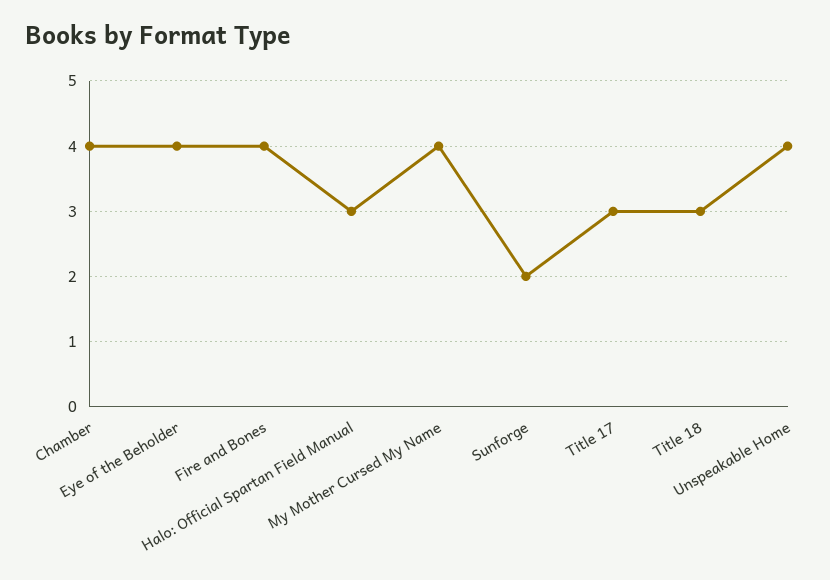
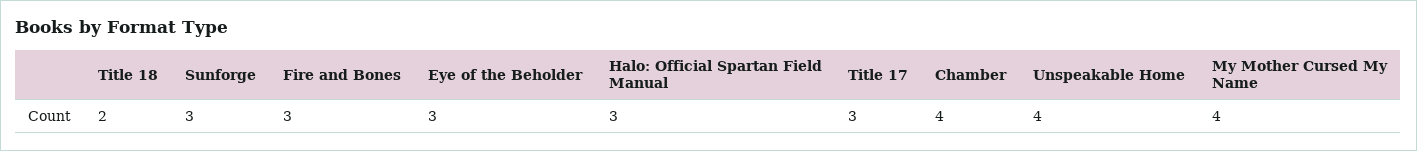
  {
    "Chamber": 4,
-   "Eye of the Beholder": 4,
+   "Eye of the Beholder": 3,
-   "Fire and Bones": 4,
+   "Fire and Bones": 3,
    "Halo: Official Spartan Field Manual": 3,
    "My Mother Cursed My Name": 4,
-   "Sunforge": 2,
+   "Sunforge": 3,
    "Title 17": 3,
-   "Title 18": 3,
+   "Title 18": 2,
    "Unspeakable Home": 4
  }

